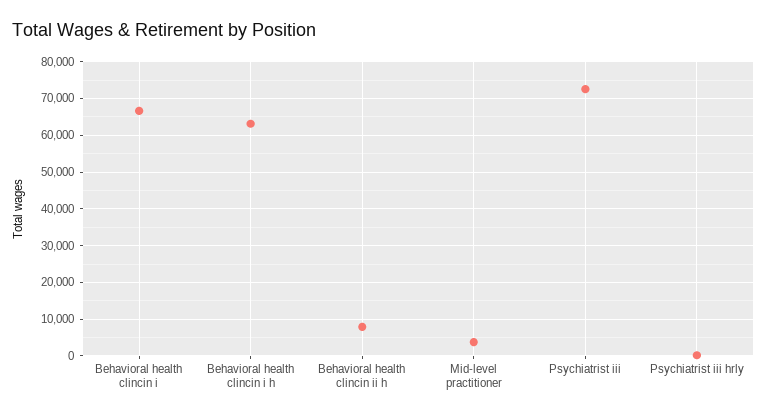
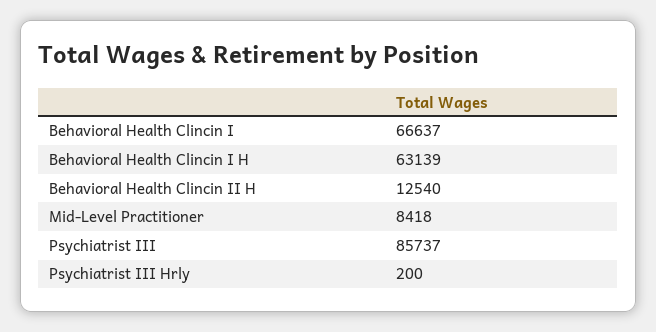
  {
    "Behavioral health clincin i": 66637,
    "Behavioral health clincin i h": 63139,
-   "Behavioral health clincin ii h": 8000,
+   "Behavioral health clincin ii h": 12540,
-   "Mid-level practitioner": 4000,
+   "Mid-level practitioner": 8418,
-   "Psychiatrist iii": 72000,
+   "Psychiatrist iii": 85737,
    "Psychiatrist iii hrly": 200
  }

